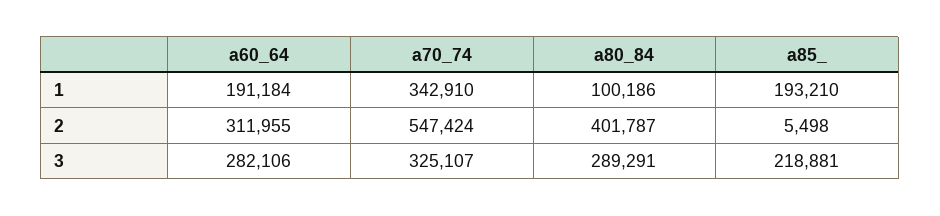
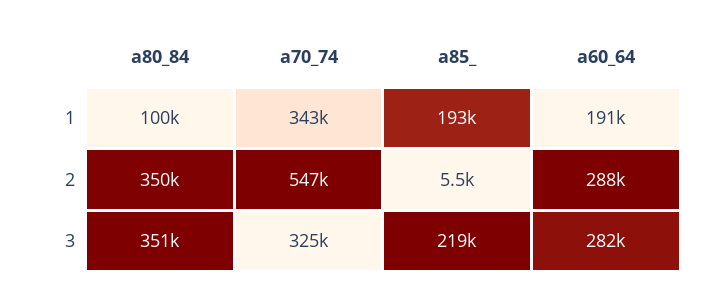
  {
    "a60_64": {
      "1": 191184,
-     "2": 311955,
+     "2": 288000,
      "3": 282106
    },
    "a70_74": {
      "1": 342910,
      "2": 547424,
      "3": 325107
    },
    "a80_84": {
      "1": 100186,
-     "2": 401787,
+     "2": 350000,
-     "3": 289291
+     "3": 351000
    },
    "a85_": {
      "1": 193210,
      "2": 5498,
      "3": 218881
    }
  }

